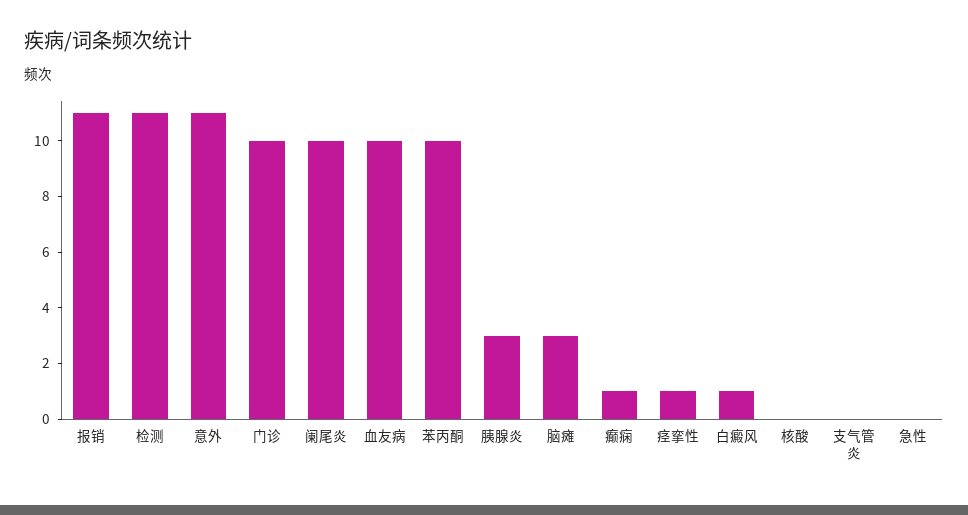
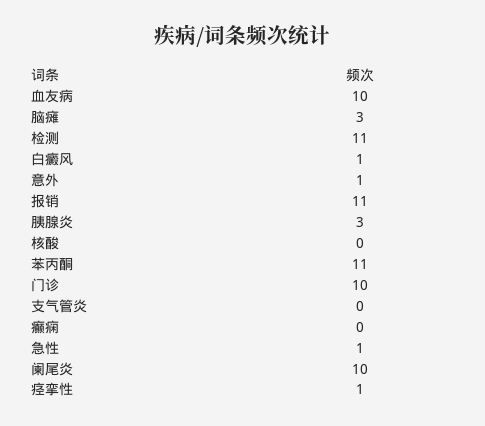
  {
    "报销": 11,
    "检测": 11,
-   "意外": 11,
+   "意外": 1,
    "门诊": 10,
    "阑尾炎": 10,
    "血友病": 10,
-   "苯丙酮": 10,
+   "苯丙酮": 11,
    "胰腺炎": 3,
    "脑瘫": 3,
-   "癫痫": 1,
+   "癫痫": 0,
    "痉挛性": 1,
    "白癜风": 1,
    "核酸": 0,
    "支气管炎": 0,
-   "急性": 0
+   "急性": 1
  }

